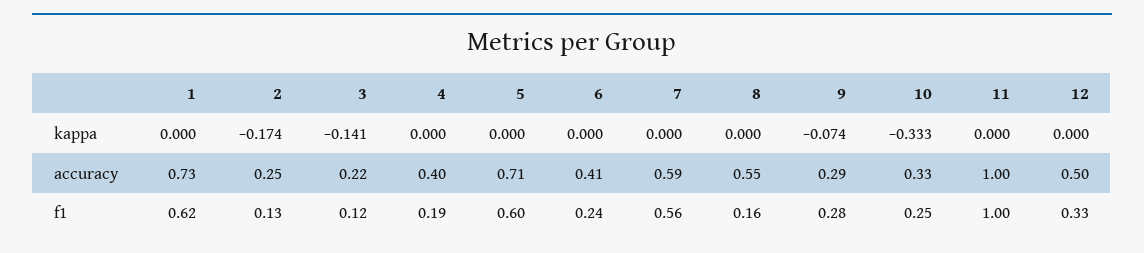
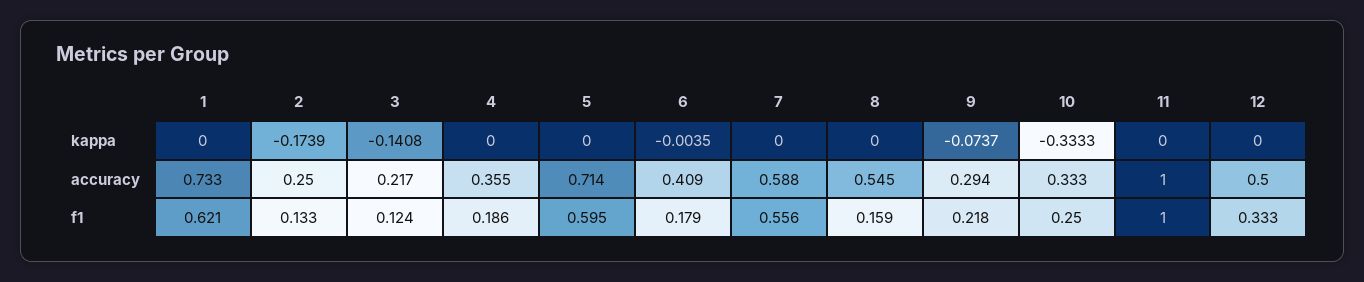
  {
    "1": {
      "kappa": 0,
      "accuracy": 0.733,
      "f1": 0.621
    },
    "2": {
      "kappa": -0.1739,
      "accuracy": 0.25,
      "f1": 0.133
    },
    "3": {
      "kappa": -0.1408,
      "accuracy": 0.217,
      "f1": 0.124
    },
    "4": {
      "kappa": 0,
-     "accuracy": 0.4,
+     "accuracy": 0.355,
      "f1": 0.186
    },
    "5": {
      "kappa": 0,
      "accuracy": 0.714,
      "f1": 0.595
    },
    "6": {
-     "kappa": 0,
+     "kappa": -0.0035,
      "accuracy": 0.409,
-     "f1": 0.24
+     "f1": 0.179
    },
    "7": {
      "kappa": 0,
      "accuracy": 0.588,
      "f1": 0.556
    },
    "8": {
      "kappa": 0,
      "accuracy": 0.545,
      "f1": 0.159
    },
    "9": {
      "kappa": -0.0737,
      "accuracy": 0.294,
-     "f1": 0.28
+     "f1": 0.218
    },
    "10": {
      "kappa": -0.3333,
      "accuracy": 0.333,
      "f1": 0.25
    },
    "11": {
      "kappa": 0,
      "accuracy": 1,
      "f1": 1
    },
    "12": {
      "kappa": 0,
      "accuracy": 0.5,
      "f1": 0.333
    }
  }

